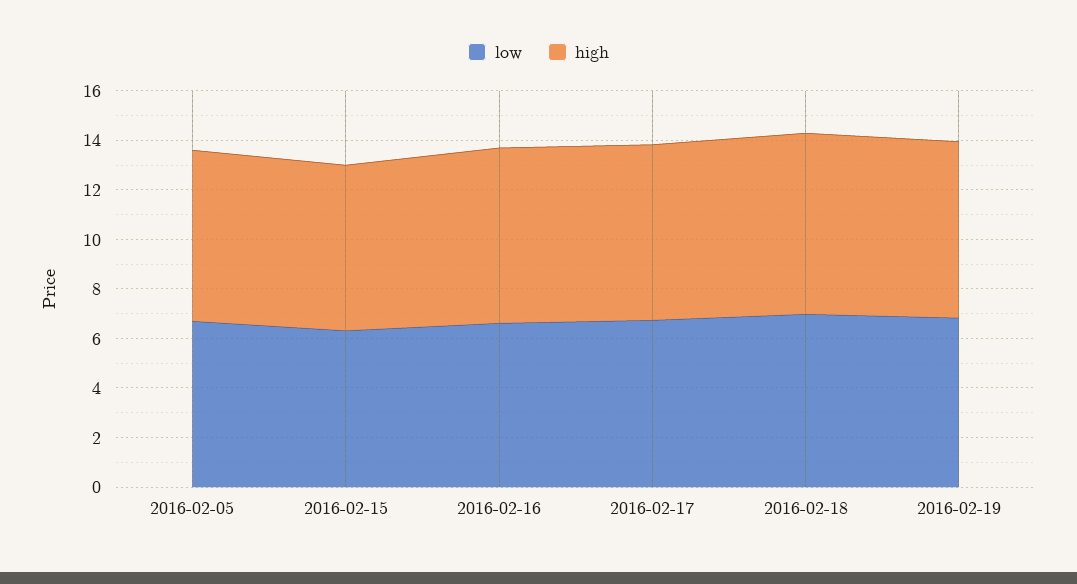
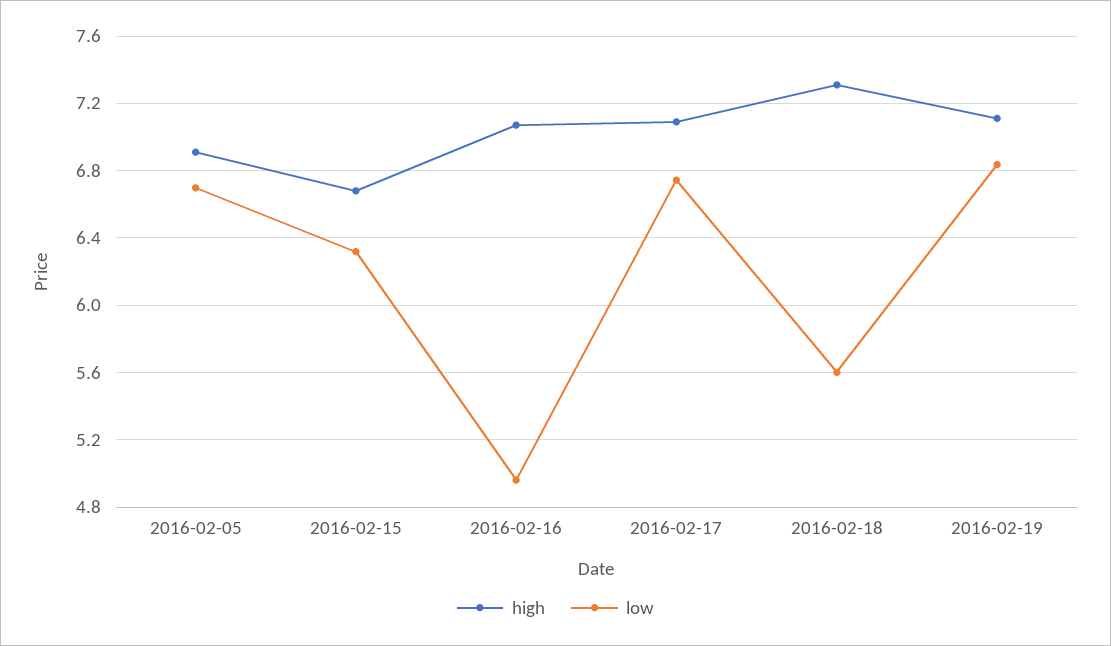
  {
    "low": {
      "2016-02-05": 6.7,
      "2016-02-15": 6.3,
-     "2016-02-16": 6.5,
+     "2016-02-16": 4.95,
      "2016-02-17": 6.75,
-     "2016-02-18": 7,
+     "2016-02-18": 5.6,
      "2016-02-19": 6.85
    },
    "high": {
      "2016-02-05": 6.9,
      "2016-02-15": 6.7,
      "2016-02-16": 7.05,
      "2016-02-17": 7.1,
      "2016-02-18": 7.3,
      "2016-02-19": 7.1
    }
  }

